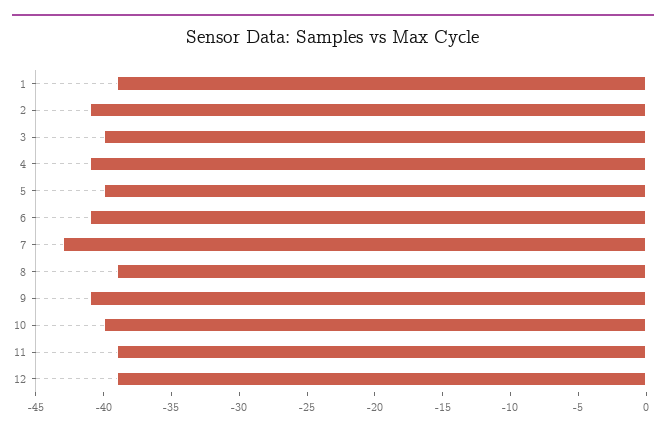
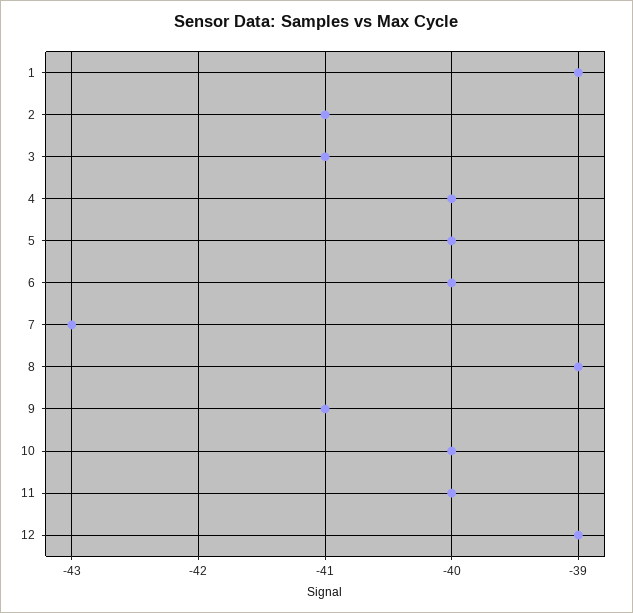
  {
    "1": -39,
    "2": -41,
-   "3": -40,
+   "3": -41,
-   "4": -41,
+   "4": -40,
    "5": -40,
-   "6": -41,
+   "6": -40,
    "7": -43,
    "8": -39,
    "9": -41,
    "10": -40,
-   "11": -39,
+   "11": -40,
    "12": -39
  }

